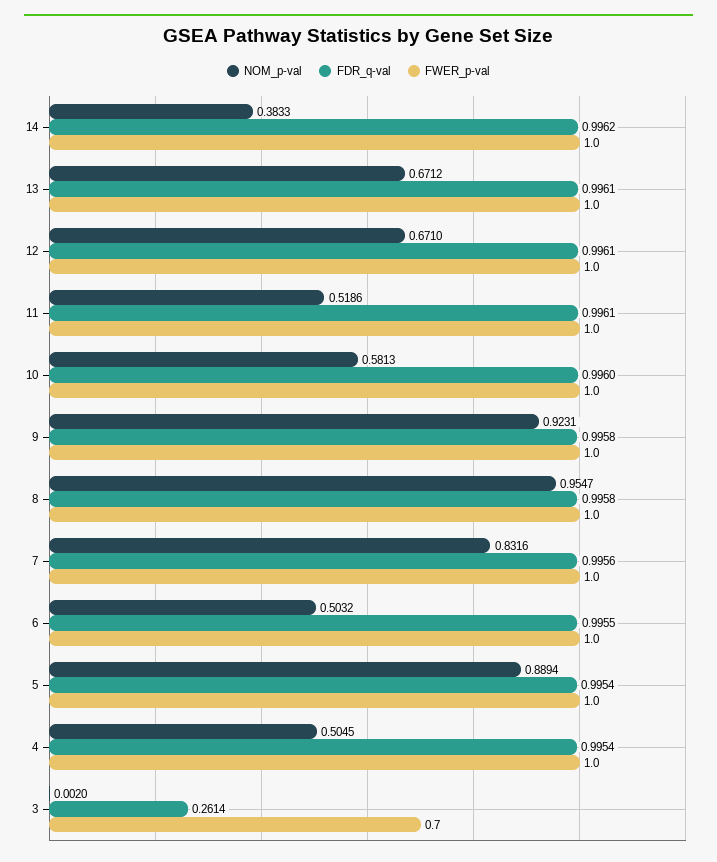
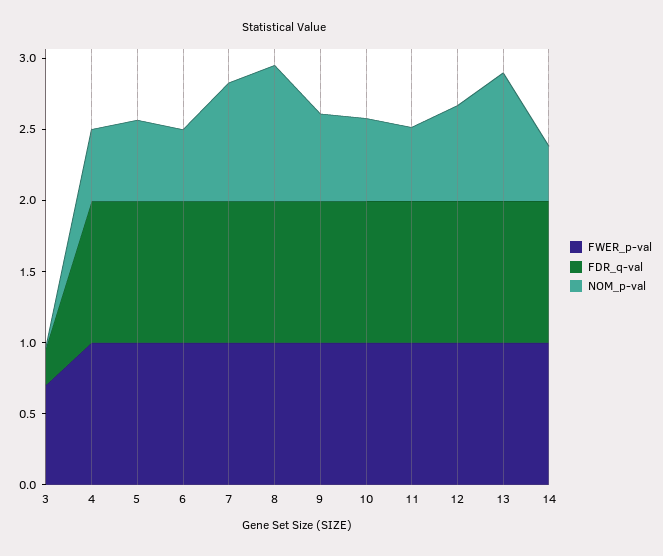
  {
    "NOM_p-val": {
      "14": 0.3833,
-     "13": 0.6712,
+     "13": 0.9,
      "12": 0.671,
      "11": 0.5186,
      "10": 0.5813,
-     "9": 0.9231,
+     "9": 0.6,
      "8": 0.9547,
      "7": 0.8316,
      "6": 0.5032,
-     "5": 0.8894,
+     "5": 0.6,
      "4": 0.5045,
      "3": 0.002
    },
    "FDR_q-val": {
      "14": 0.9962,
      "13": 0.9961,
      "12": 0.9961,
      "11": 0.9961,
      "10": 0.996,
      "9": 0.9958,
      "8": 0.9958,
      "7": 0.9956,
      "6": 0.9955,
      "5": 0.9954,
      "4": 0.9954,
      "3": 0.2614
    },
    "FWER_p-val": {
      "14": 1,
      "13": 1,
      "12": 1,
      "11": 1,
      "10": 1,
      "9": 1,
      "8": 1,
      "7": 1,
      "6": 1,
      "5": 1,
      "4": 1,
      "3": 0.7
    }
  }

